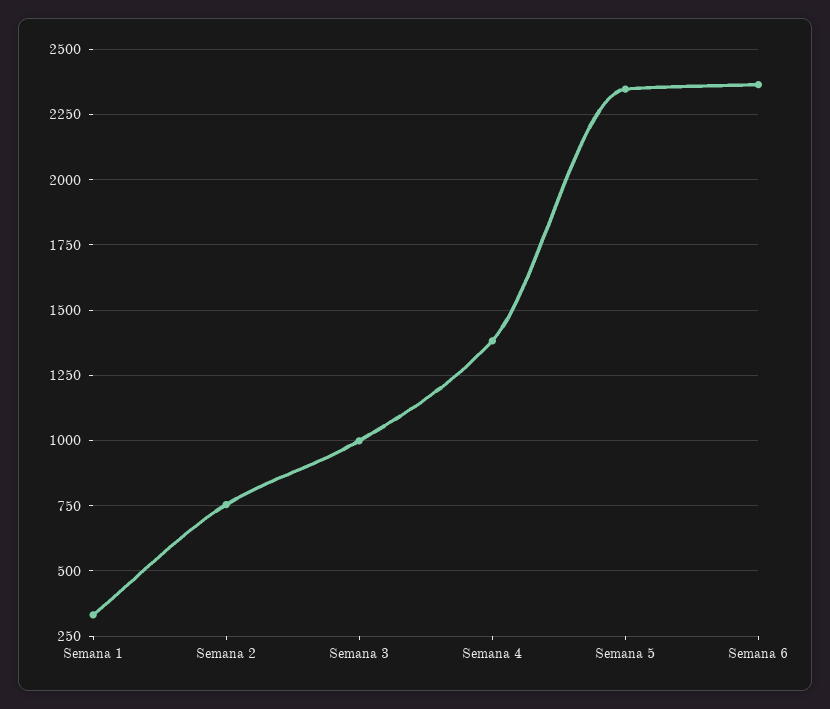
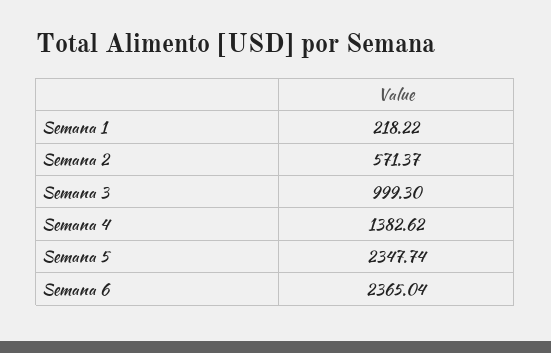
  {
-   "Semana 1": 325,
+   "Semana 1": 218.22,
-   "Semana 2": 750,
+   "Semana 2": 571.37,
    "Semana 3": 999.3,
    "Semana 4": 1382.62,
    "Semana 5": 2347.74,
    "Semana 6": 2365.04
  }

